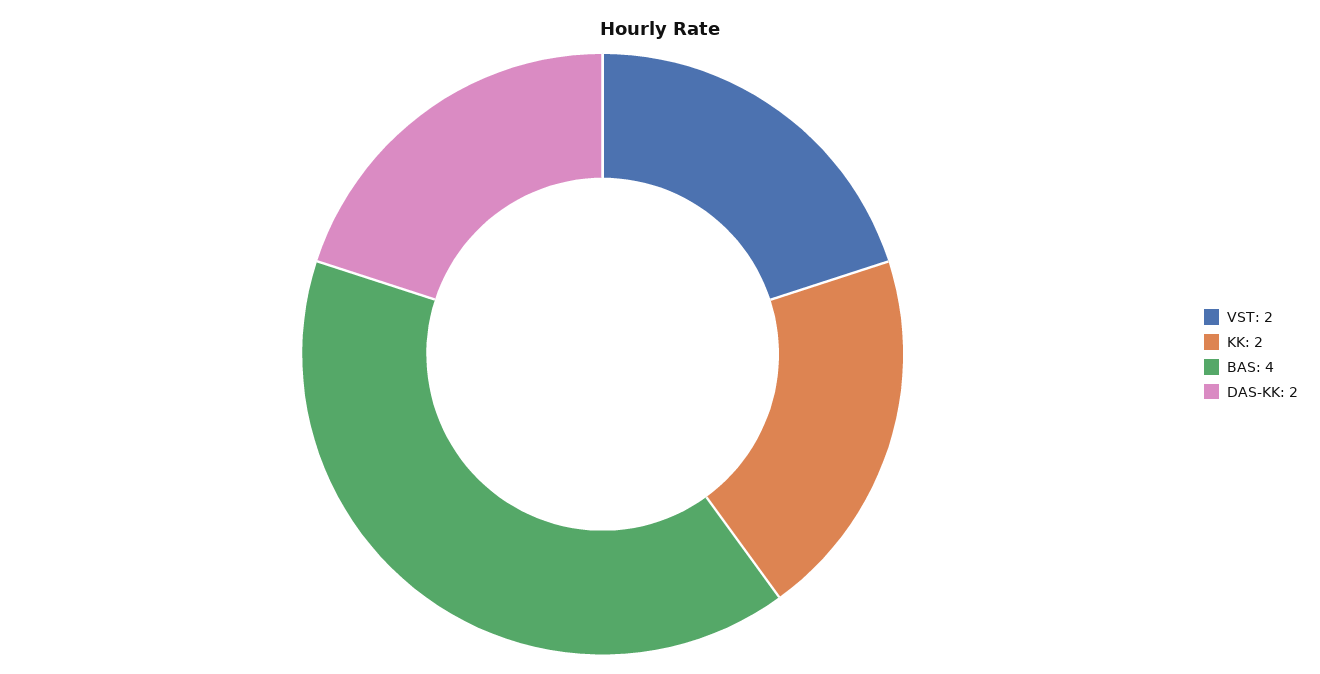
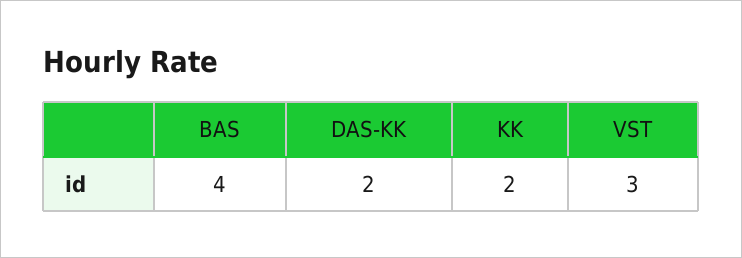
  {
-   "VST": 2,
+   "VST": 3,
    "KK": 2,
    "BAS": 4,
    "DAS-KK": 2
  }

